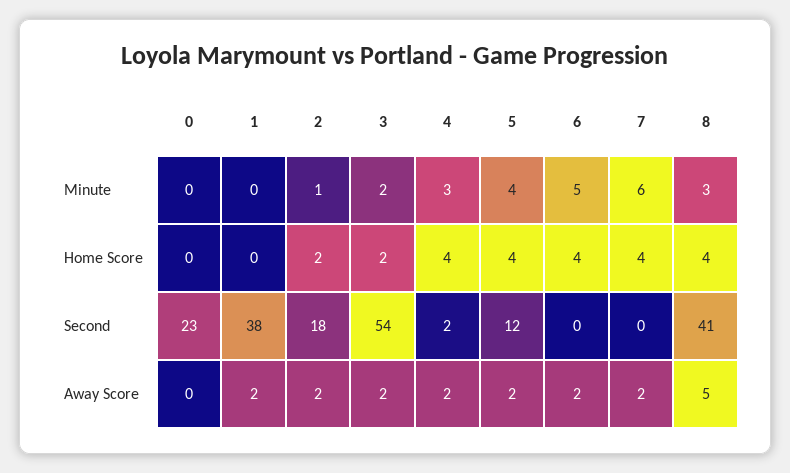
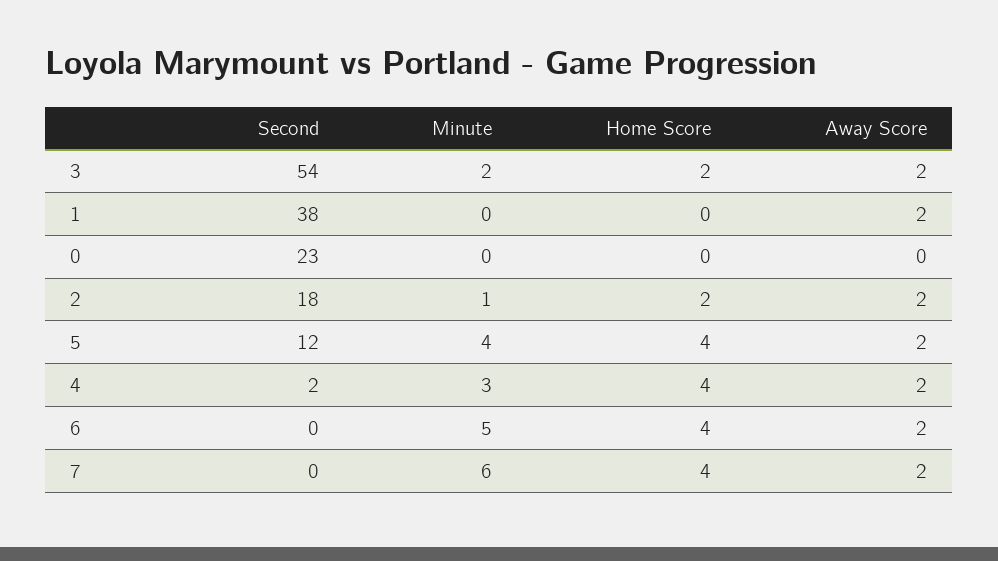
  {
    "0": {
      "Minute": 0,
      "Home Score": 0,
      "Second": 23,
      "Away Score": 0
    },
    "1": {
      "Minute": 0,
      "Home Score": 0,
      "Second": 38,
      "Away Score": 2
    },
    "2": {
      "Minute": 1,
      "Home Score": 2,
      "Second": 18,
      "Away Score": 2
    },
    "3": {
      "Minute": 2,
      "Home Score": 2,
      "Second": 54,
      "Away Score": 2
    },
    "4": {
      "Minute": 3,
      "Home Score": 4,
      "Second": 2,
      "Away Score": 2
    },
    "5": {
      "Minute": 4,
      "Home Score": 4,
      "Second": 12,
      "Away Score": 2
    },
    "6": {
      "Minute": 5,
      "Home Score": 4,
      "Second": 0,
      "Away Score": 2
    },
    "7": {
      "Minute": 6,
      "Home Score": 4,
      "Second": 0,
      "Away Score": 2
-   },
+   }
-   "8": {
-     "Minute": 3,
-     "Home Score": 4,
-     "Second": 41,
-     "Away Score": 5
-   }
  }

